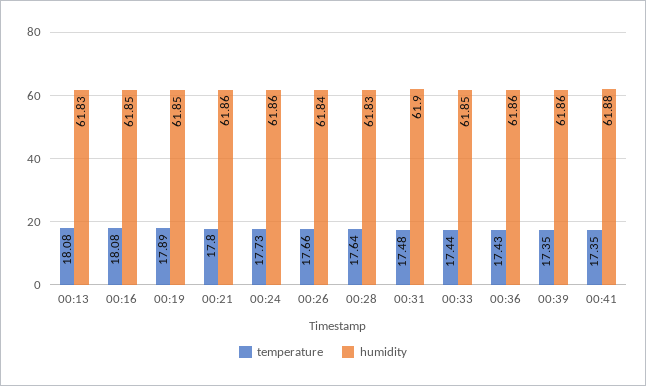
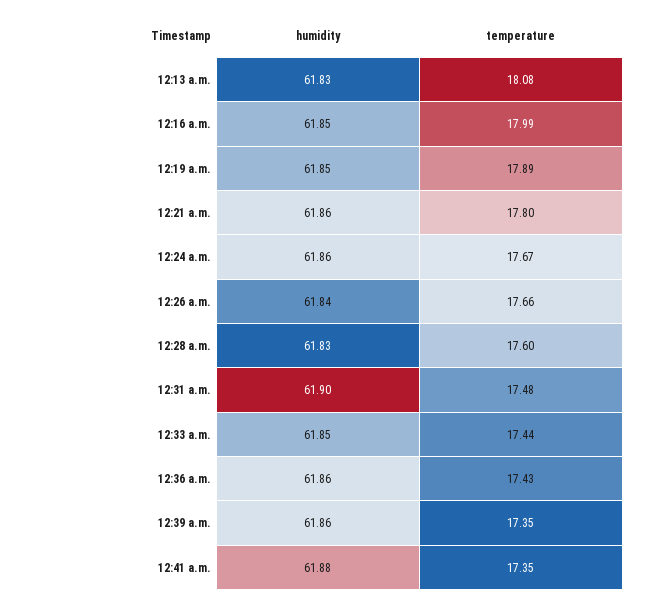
  {
    "temperature": {
      "00:13": 18.08,
-     "00:16": 18.08,
+     "00:16": 17.99,
      "00:19": 17.89,
      "00:21": 17.8,
-     "00:24": 17.73,
+     "00:24": 17.67,
      "00:26": 17.66,
-     "00:28": 17.64,
+     "00:28": 17.6,
      "00:31": 17.48,
      "00:33": 17.44,
      "00:36": 17.43,
      "00:39": 17.35,
      "00:41": 17.35
    },
    "humidity": {
      "00:13": 61.83,
      "00:16": 61.85,
      "00:19": 61.85,
      "00:21": 61.86,
      "00:24": 61.86,
      "00:26": 61.84,
      "00:28": 61.83,
      "00:31": 61.9,
      "00:33": 61.85,
      "00:36": 61.86,
      "00:39": 61.86,
      "00:41": 61.88
    }
  }

